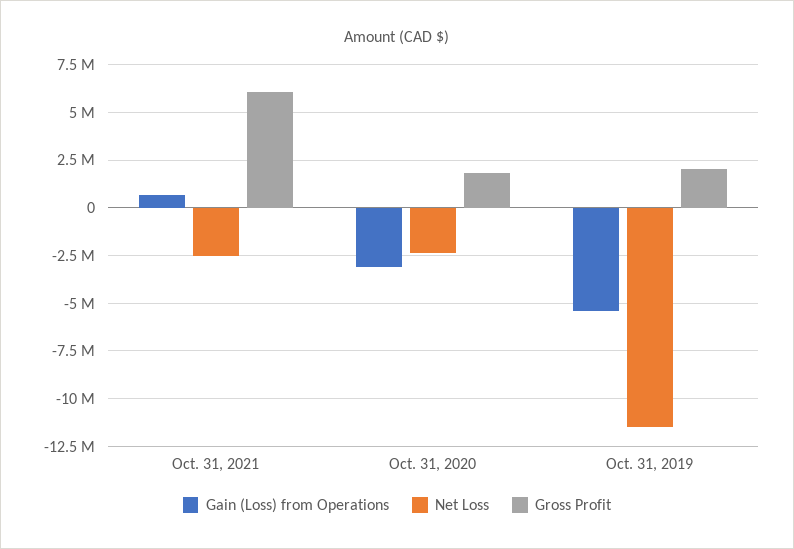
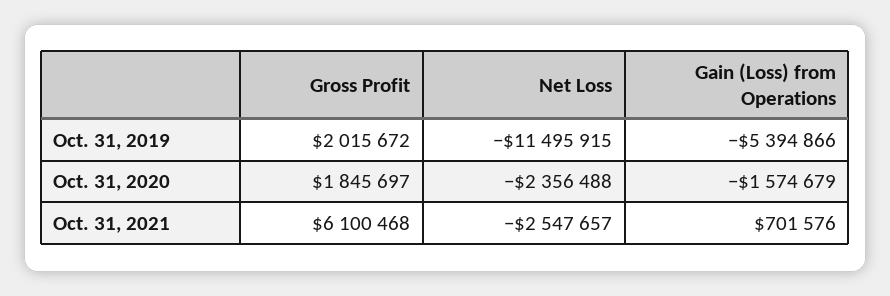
  {
    "Gain (Loss) from Operations": {
      "Oct. 31, 2021": 701576,
-     "Oct. 31, 2020": -3000000,
+     "Oct. 31, 2020": -1574679,
      "Oct. 31, 2019": -5394866
    },
    "Net Loss": {
      "Oct. 31, 2021": -2547657,
      "Oct. 31, 2020": -2356488,
      "Oct. 31, 2019": -11495915
    },
    "Gross Profit": {
      "Oct. 31, 2021": 6100468,
      "Oct. 31, 2020": 1845697,
      "Oct. 31, 2019": 2015672
    }
  }

